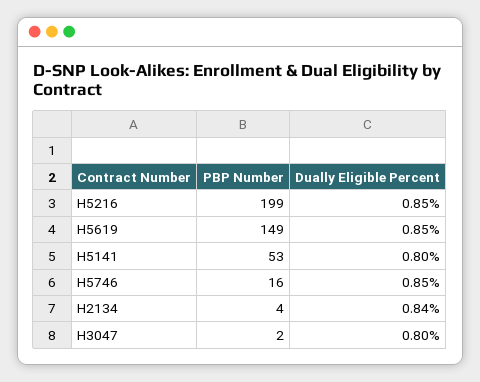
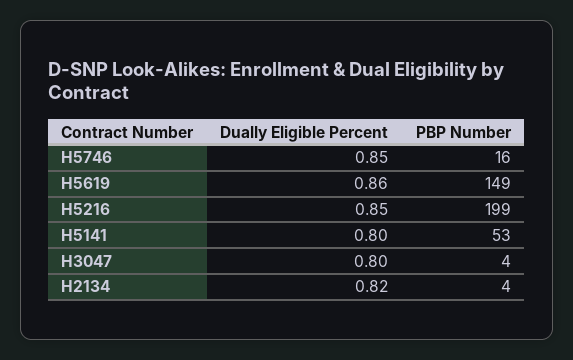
  {
    "PBP Number": {
      "H5216": 199,
      "H5619": 149,
      "H5141": 53,
      "H5746": 16,
      "H2134": 4,
-     "H3047": 2
+     "H3047": 4
    },
    "Dually Eligible Percent": {
      "H5216": 0.85,
-     "H5619": 0.85,
+     "H5619": 0.86,
      "H5141": 0.8,
      "H5746": 0.85,
-     "H2134": 0.84,
+     "H2134": 0.82,
      "H3047": 0.8
    }
  }

